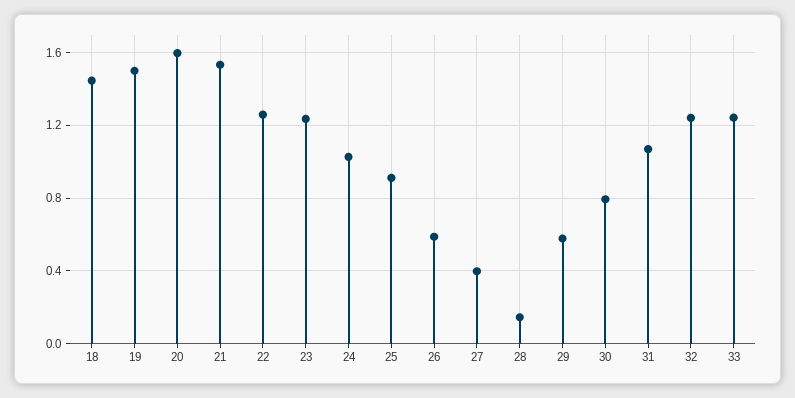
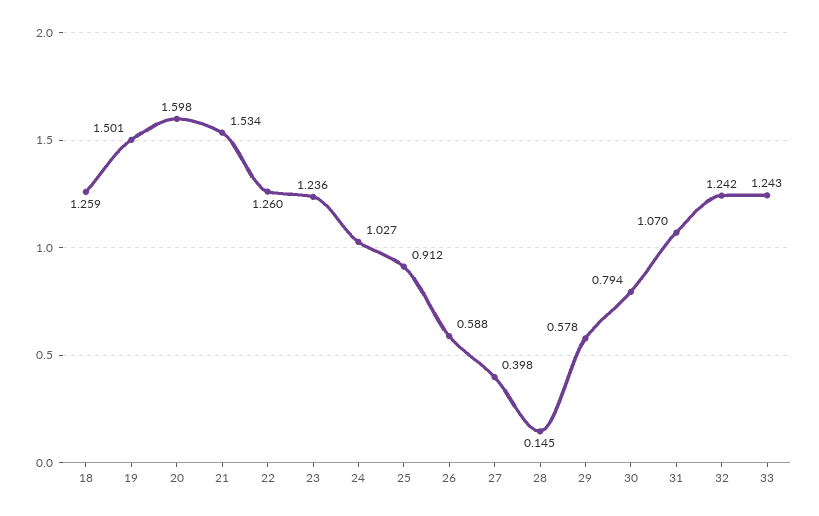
  {
-   "18": 1.45,
+   "18": 1.259,
    "19": 1.501,
    "20": 1.598,
    "21": 1.534,
    "22": 1.26,
    "23": 1.236,
    "24": 1.027,
    "25": 0.912,
    "26": 0.588,
    "27": 0.398,
    "28": 0.145,
    "29": 0.578,
    "30": 0.794,
    "31": 1.07,
    "32": 1.242,
    "33": 1.243
  }

